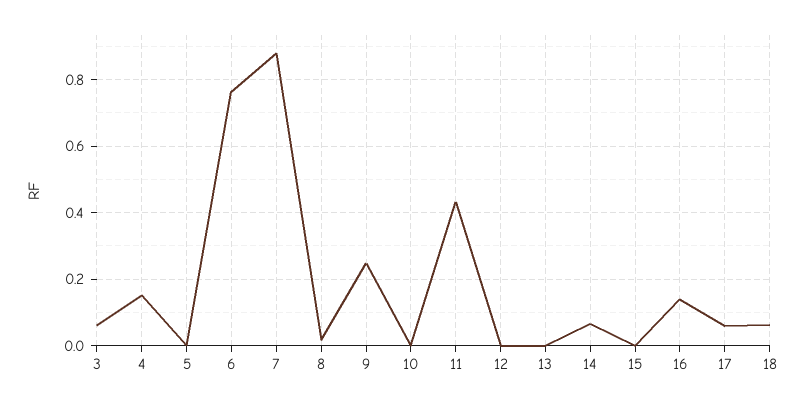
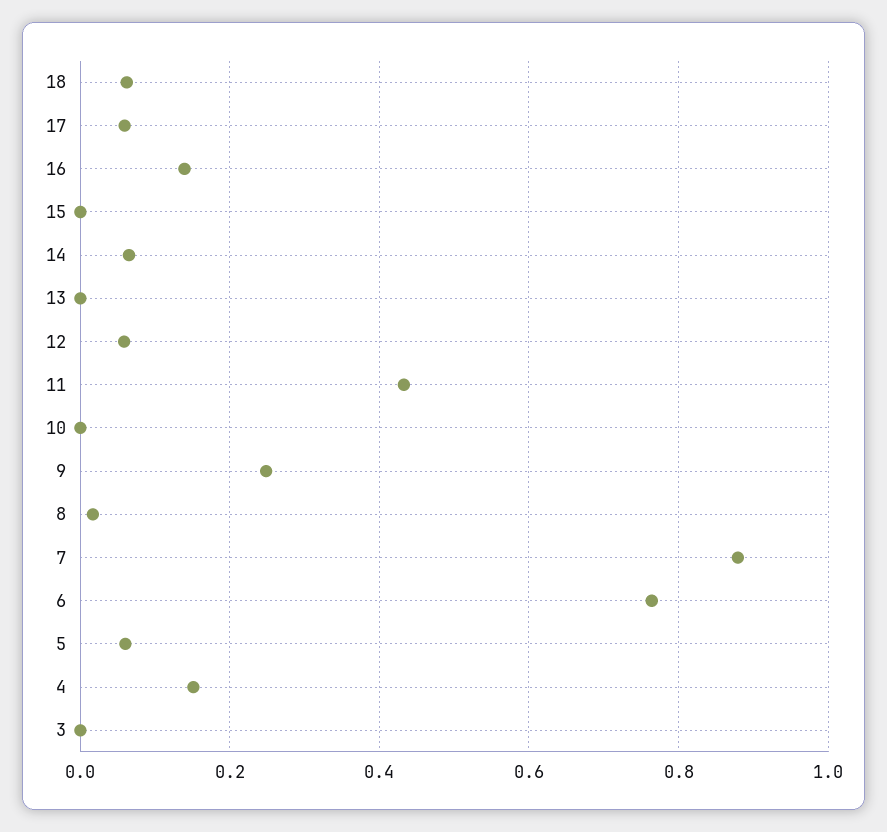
  {
-   "3": 0.06,
+   "3": 0,
    "4": 0.16,
-   "5": 0,
+   "5": 0.06,
    "6": 0.76,
    "7": 0.88,
    "8": 0.02,
    "9": 0.24,
    "10": 0,
    "11": 0.44,
-   "12": 0,
+   "12": 0.06,
    "13": 0,
    "14": 0.06,
    "15": 0,
    "16": 0.14,
    "17": 0.06,
    "18": 0.06
  }

